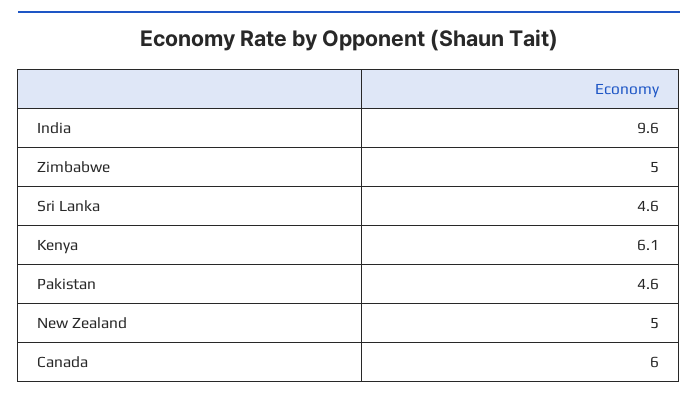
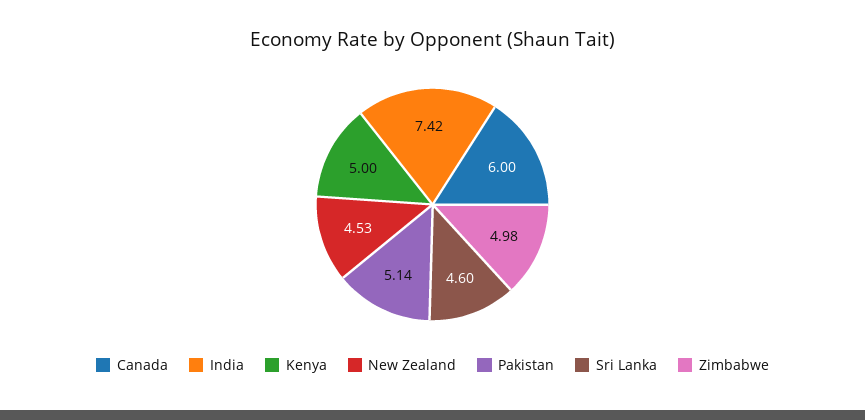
  {
-   "India": 9.6,
+   "India": 7.42,
    "Zimbabwe": 4.98,
    "Sri Lanka": 4.6,
-   "Kenya": 6.1,
+   "Kenya": 5,
-   "Pakistan": 4.6,
+   "Pakistan": 5.14,
-   "New Zealand": 5,
+   "New Zealand": 4.53,
    "Canada": 6
  }

